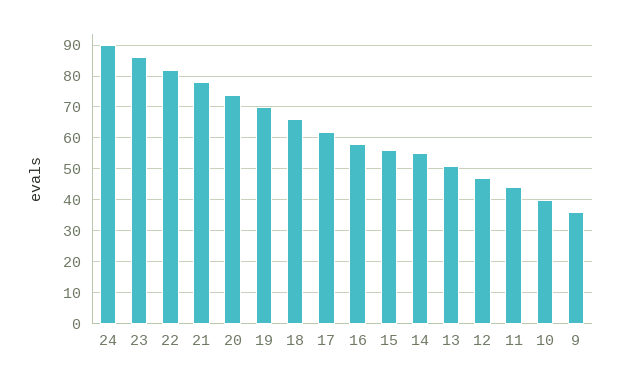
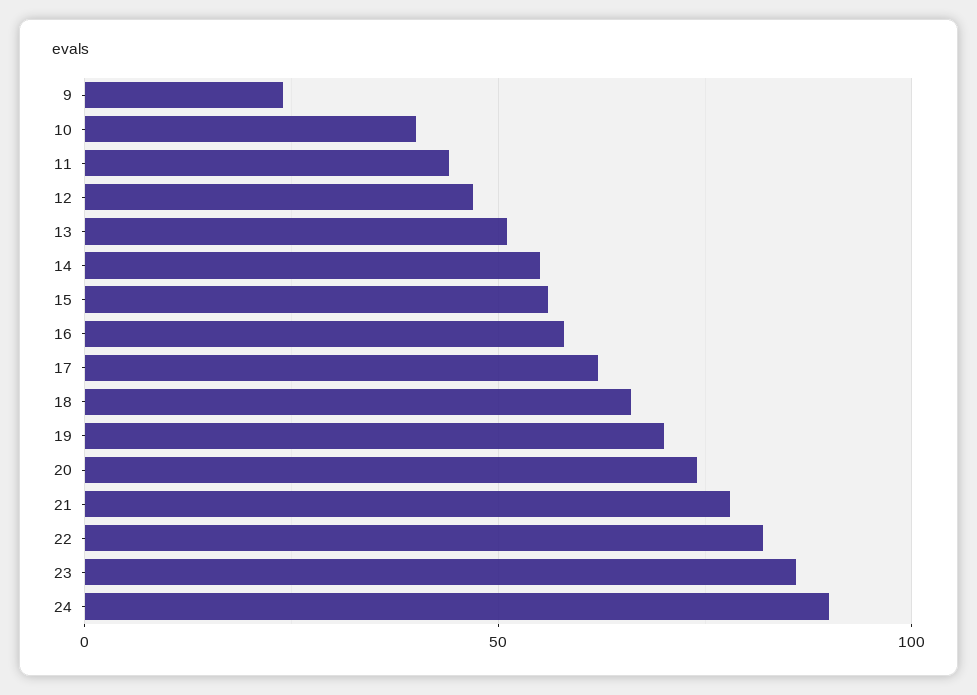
  {
    "24": 90,
    "23": 85,
    "22": 80,
    "21": 80,
    "20": 75,
    "19": 70,
    "18": 65,
    "17": 60,
    "16": 60,
    "15": 55,
    "14": 55,
    "13": 50,
    "12": 45,
    "11": 45,
    "10": 40,
-   "9": 35
+   "9": 25
  }

